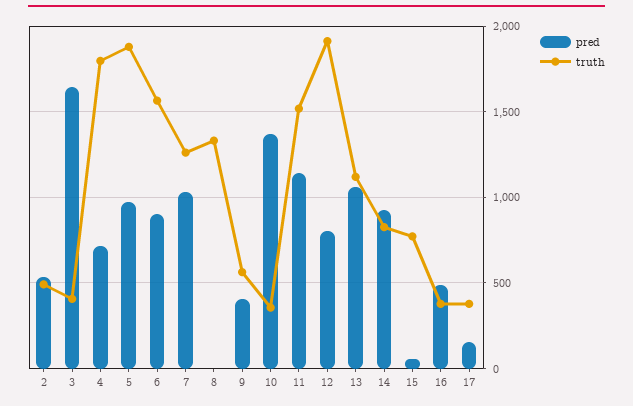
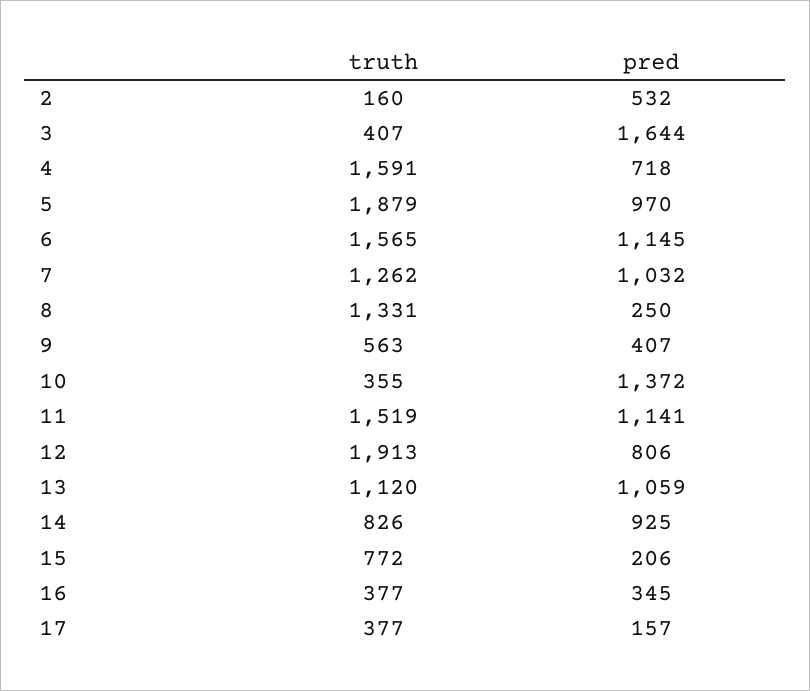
  {
    "pred": {
      "2": 532,
      "3": 1644,
      "4": 718,
      "5": 970,
-     "6": 900,
+     "6": 1145,
      "7": 1032,
-     "8": 0,
+     "8": 250,
      "9": 407,
      "10": 1372,
      "11": 1141,
      "12": 806,
      "13": 1059,
      "14": 925,
-     "15": 50,
+     "15": 206,
-     "16": 500,
+     "16": 345,
      "17": 157
    },
    "truth": {
-     "2": 500,
+     "2": 160,
      "3": 407,
-     "4": 1800,
+     "4": 1591,
      "5": 1879,
      "6": 1565,
      "7": 1262,
      "8": 1331,
      "9": 563,
      "10": 355,
      "11": 1519,
      "12": 1913,
      "13": 1120,
      "14": 826,
      "15": 772,
      "16": 377,
      "17": 377
    }
  }

